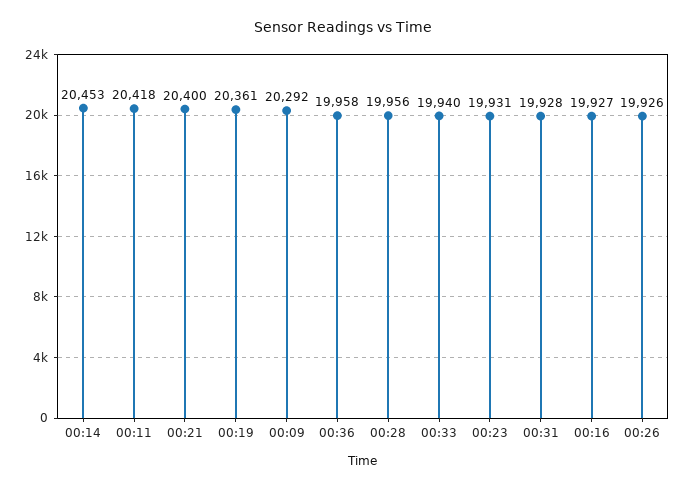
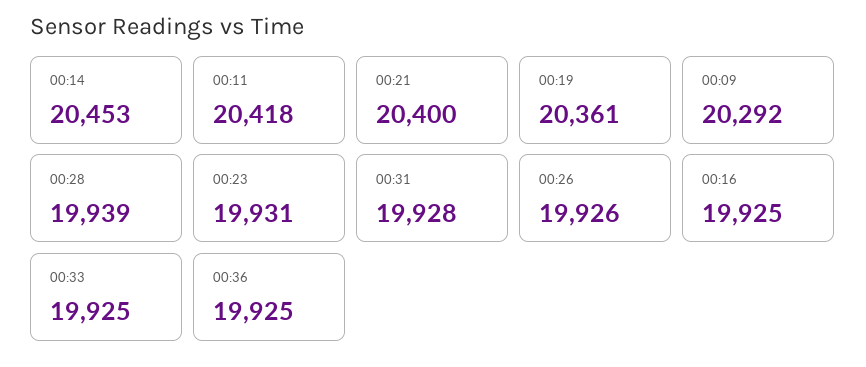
  {
    "00:14": 20453,
    "00:11": 20418,
    "00:21": 20400,
    "00:19": 20361,
    "00:09": 20292,
-   "00:36": 19958,
+   "00:36": 19925,
-   "00:28": 19956,
+   "00:28": 19939,
-   "00:33": 19940,
+   "00:33": 19925,
    "00:23": 19931,
    "00:31": 19928,
-   "00:16": 19927,
+   "00:16": 19925,
    "00:26": 19926
  }

